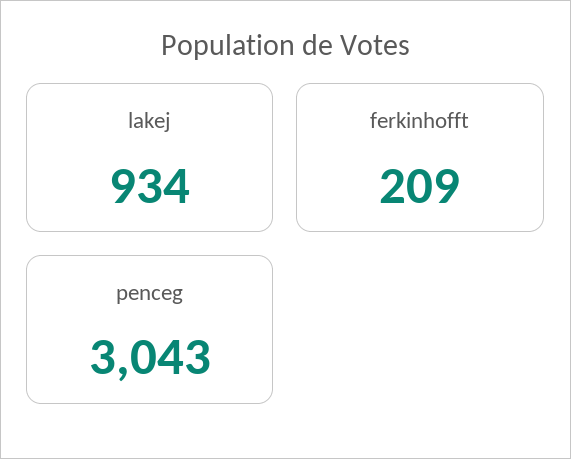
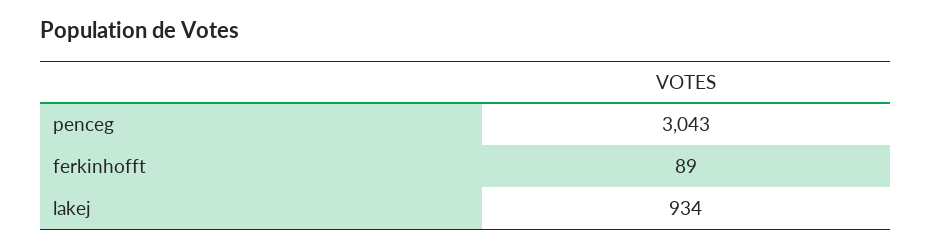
  {
    "lakej": 934,
-   "ferkinhofft": 209,
+   "ferkinhofft": 89,
    "penceg": 3043
  }

